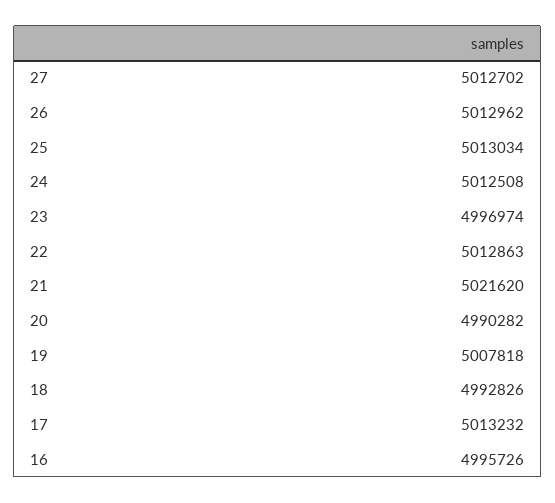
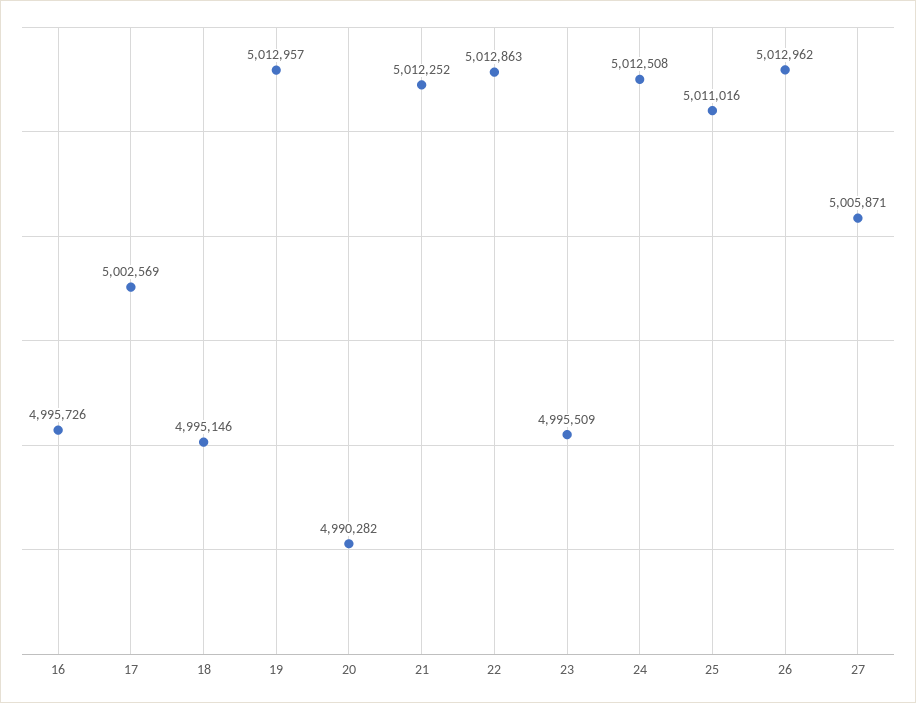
  {
-   "27": 5012702,
+   "27": 5005871,
    "26": 5012962,
-   "25": 5013034,
+   "25": 5011016,
    "24": 5012508,
-   "23": 4996974,
+   "23": 4995509,
    "22": 5012863,
-   "21": 5021620,
+   "21": 5012252,
    "20": 4990282,
-   "19": 5007818,
+   "19": 5012957,
-   "18": 4992826,
+   "18": 4995146,
-   "17": 5013232,
+   "17": 5002569,
    "16": 4995726
  }

